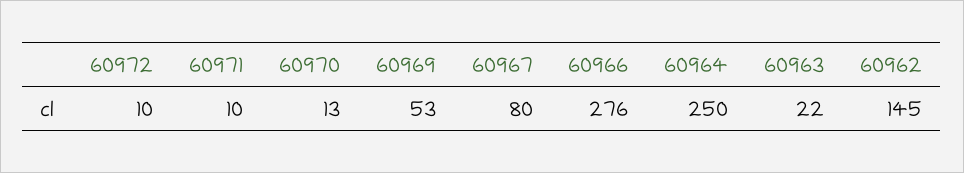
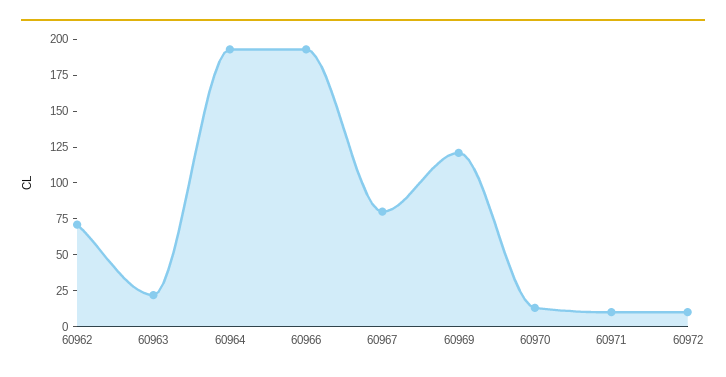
  {
    "60972": 10,
    "60971": 10,
    "60970": 13,
-   "60969": 53,
+   "60969": 125,
    "60967": 80,
-   "60966": 276,
+   "60966": 200,
-   "60964": 250,
+   "60964": 200,
    "60963": 22,
-   "60962": 145
+   "60962": 75
  }

